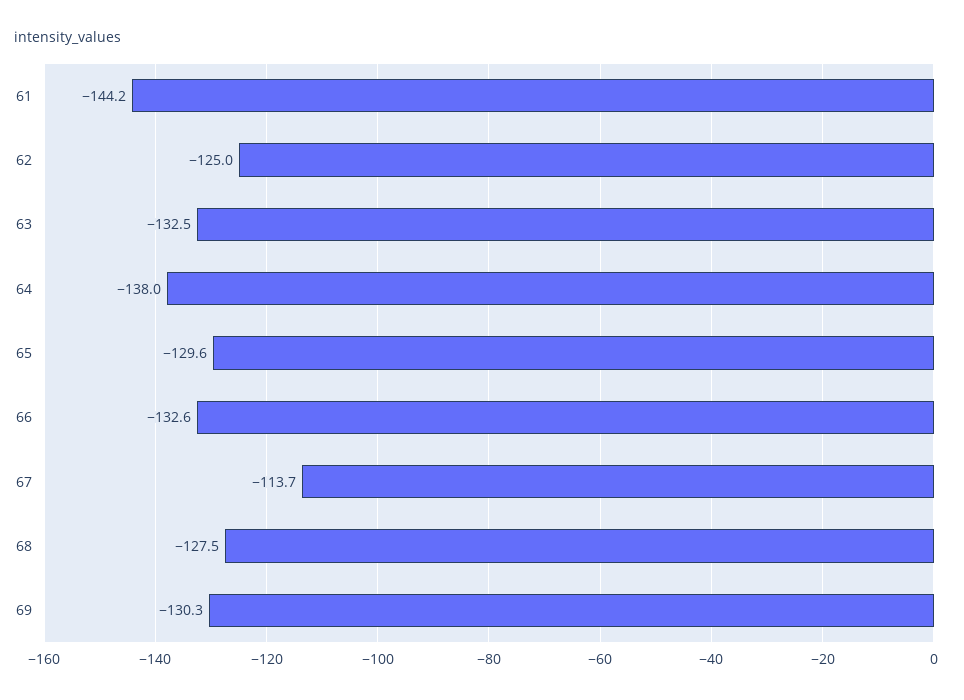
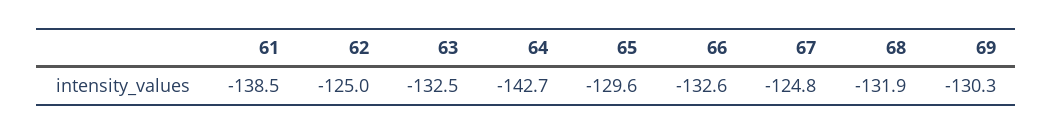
  {
-   "61": -144.2,
+   "61": -138.5,
    "62": -125,
    "63": -132.5,
-   "64": -138,
+   "64": -142.7,
    "65": -129.6,
    "66": -132.6,
-   "67": -113.7,
+   "67": -124.8,
-   "68": -127.5,
+   "68": -131.9,
    "69": -130.3
  }

